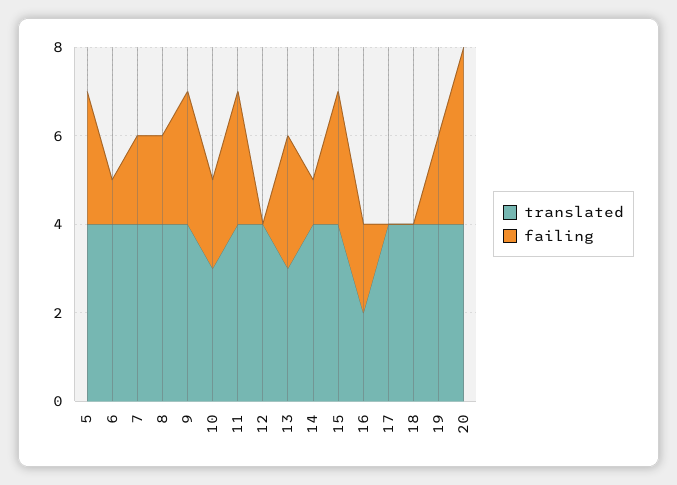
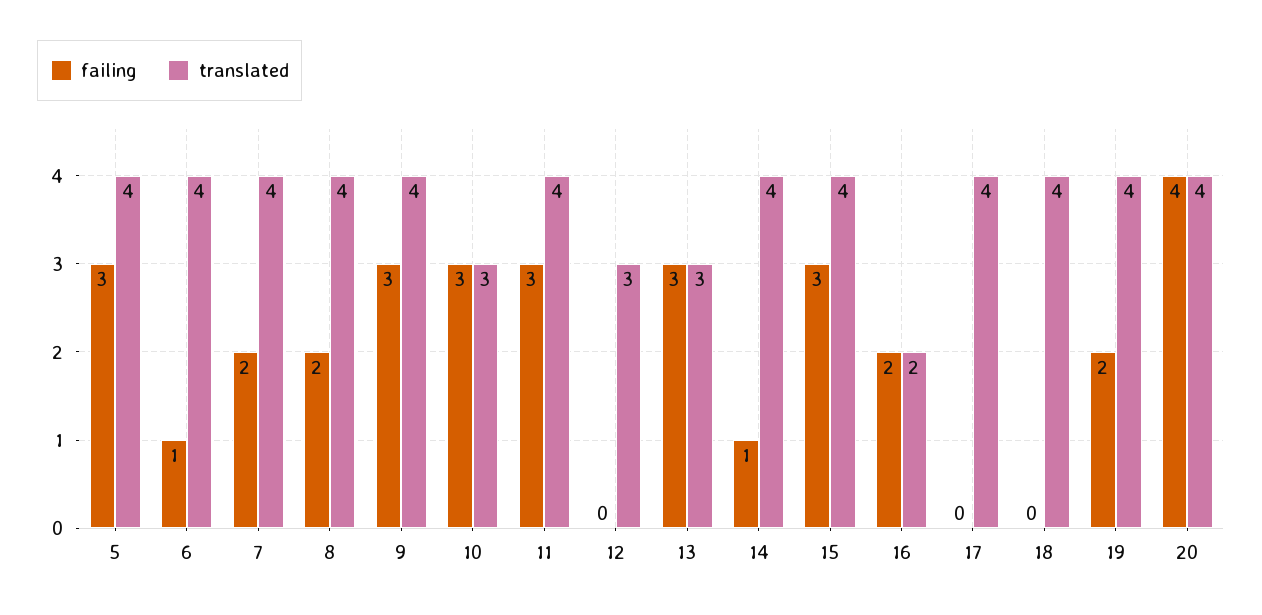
  {
    "translated": {
      "5": 4,
      "6": 4,
      "7": 4,
      "8": 4,
      "9": 4,
      "10": 3,
      "11": 4,
-     "12": 4,
+     "12": 3,
      "13": 3,
      "14": 4,
      "15": 4,
      "16": 2,
      "17": 4,
      "18": 4,
      "19": 4,
      "20": 4
    },
    "failing": {
      "5": 3,
      "6": 1,
      "7": 2,
      "8": 2,
      "9": 3,
-     "10": 2,
+     "10": 3,
      "11": 3,
      "12": 0,
      "13": 3,
      "14": 1,
      "15": 3,
      "16": 2,
      "17": 0,
      "18": 0,
      "19": 2,
      "20": 4
    }
  }

